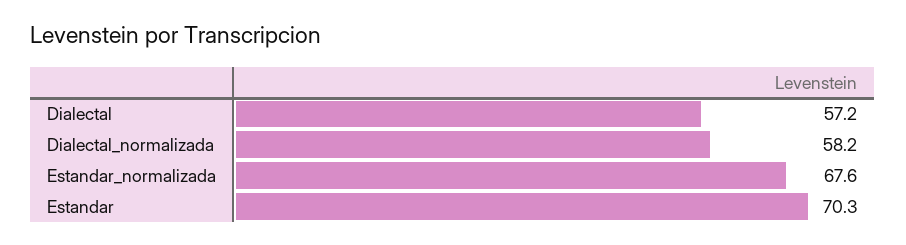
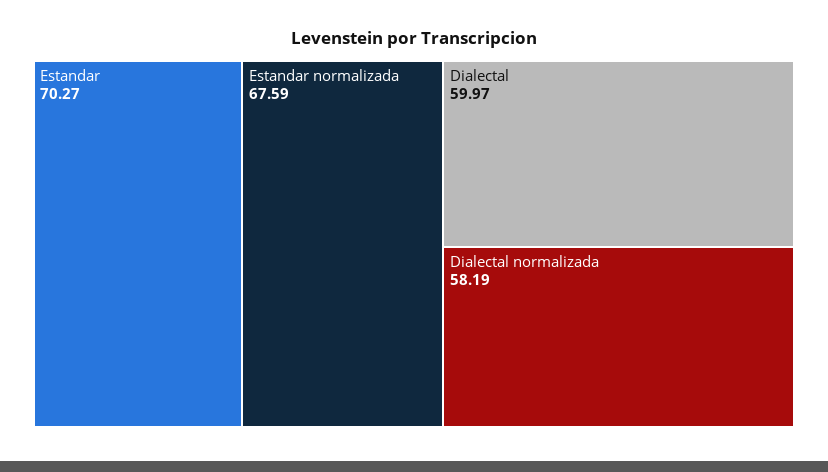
  {
-   "Dialectal": 57.2,
+   "Dialectal": 59.97,
    "Dialectal_normalizada": 58.19,
    "Estandar_normalizada": 67.59,
    "Estandar": 70.27
  }

